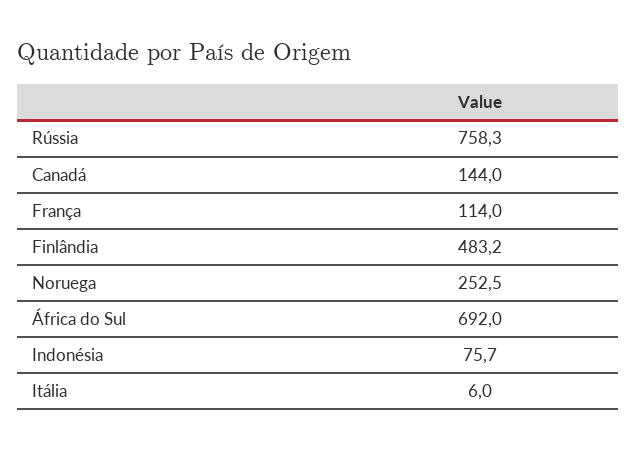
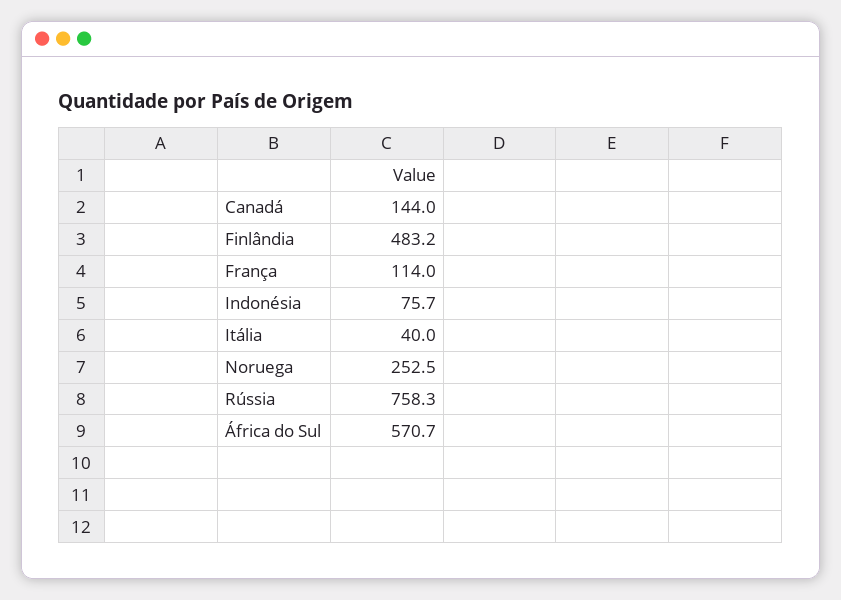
  {
    "Rússia": 758.3,
    "Canadá": 144,
    "França": 114,
    "Finlândia": 483.2,
    "Noruega": 252.5,
-   "África do Sul": 692,
+   "África do Sul": 570.7,
    "Indonésia": 75.7,
-   "Itália": 6
+   "Itália": 40
  }

